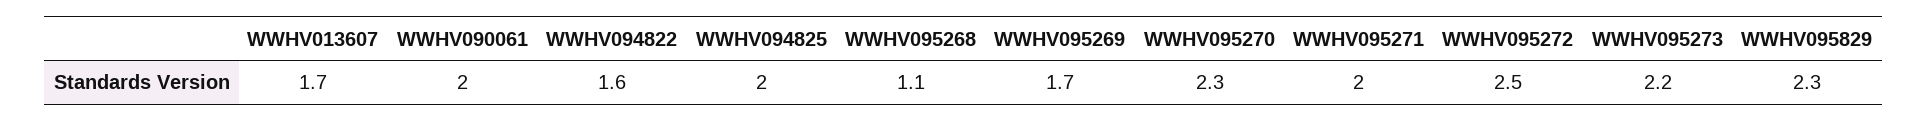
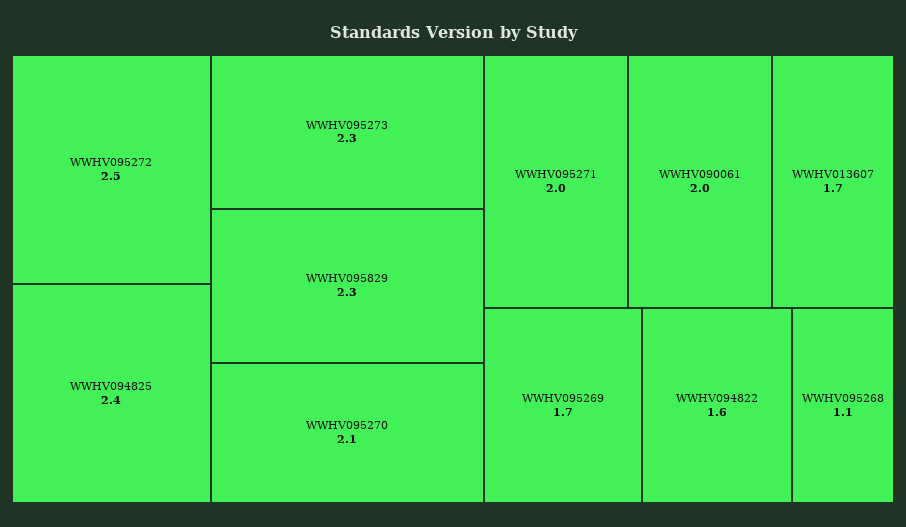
  {
    "WWHV013607": 1.7,
    "WWHV090061": 2,
    "WWHV094822": 1.6,
-   "WWHV094825": 2,
+   "WWHV094825": 2.4,
    "WWHV095268": 1.1,
    "WWHV095269": 1.7,
-   "WWHV095270": 2.3,
+   "WWHV095270": 2.1,
    "WWHV095271": 2,
    "WWHV095272": 2.5,
-   "WWHV095273": 2.2,
+   "WWHV095273": 2.3,
    "WWHV095829": 2.3
  }

